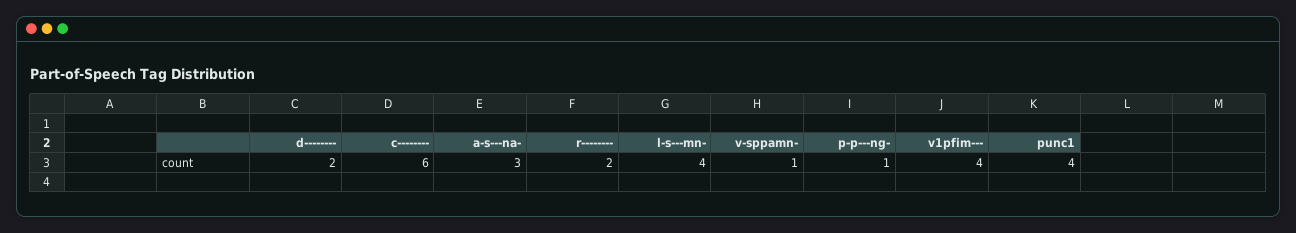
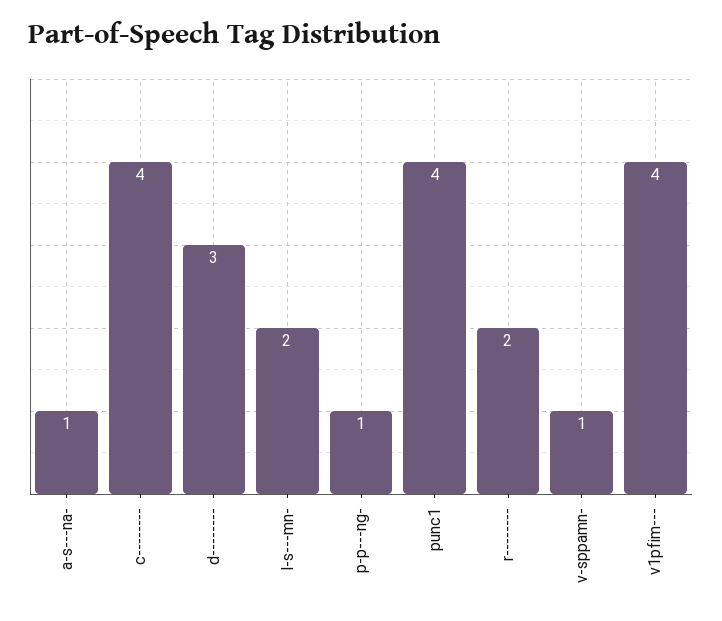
  {
-   "d--------": 2,
+   "d--------": 3,
-   "c--------": 6,
+   "c--------": 4,
-   "a-s---na-": 3,
+   "a-s---na-": 1,
    "r--------": 2,
-   "l-s---mn-": 4,
+   "l-s---mn-": 2,
    "v-sppamn-": 1,
    "p-p---ng-": 1,
    "v1pfim---": 4,
    "punc1": 4
  }

